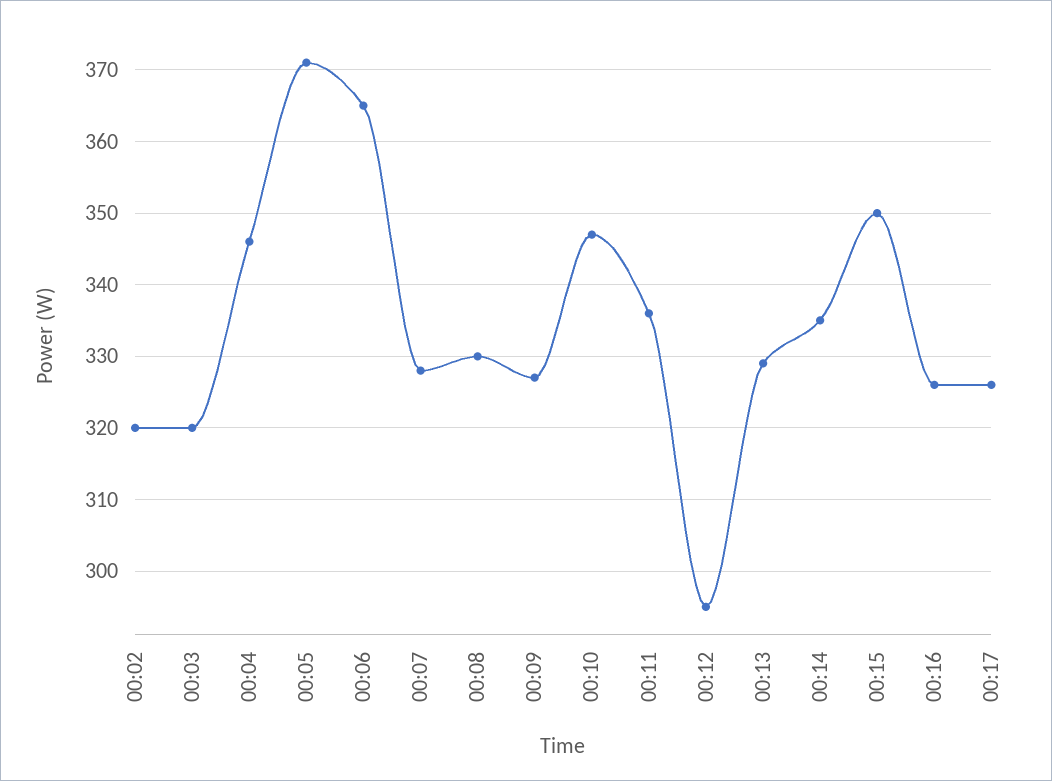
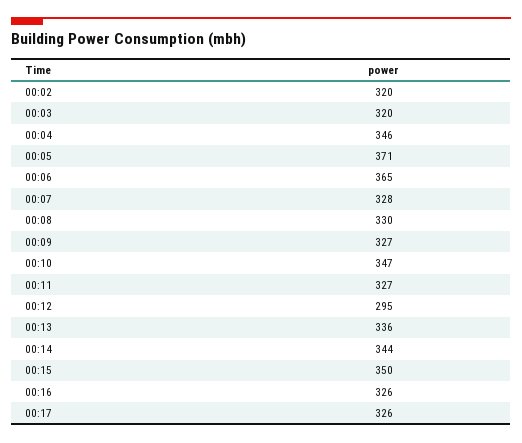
  {
    "00:02": 320,
    "00:03": 320,
    "00:04": 346,
    "00:05": 371,
    "00:06": 365,
    "00:07": 328,
    "00:08": 330,
    "00:09": 327,
    "00:10": 347,
-   "00:11": 336,
+   "00:11": 327,
    "00:12": 295,
-   "00:13": 329,
+   "00:13": 336,
-   "00:14": 335,
+   "00:14": 344,
    "00:15": 350,
    "00:16": 326,
    "00:17": 326
  }

